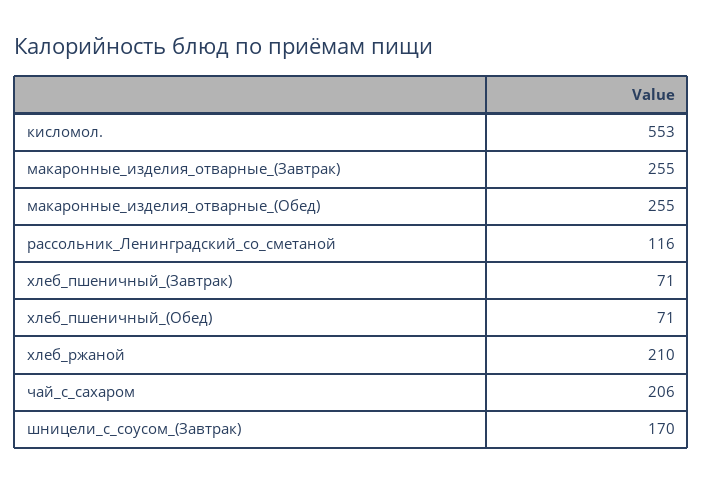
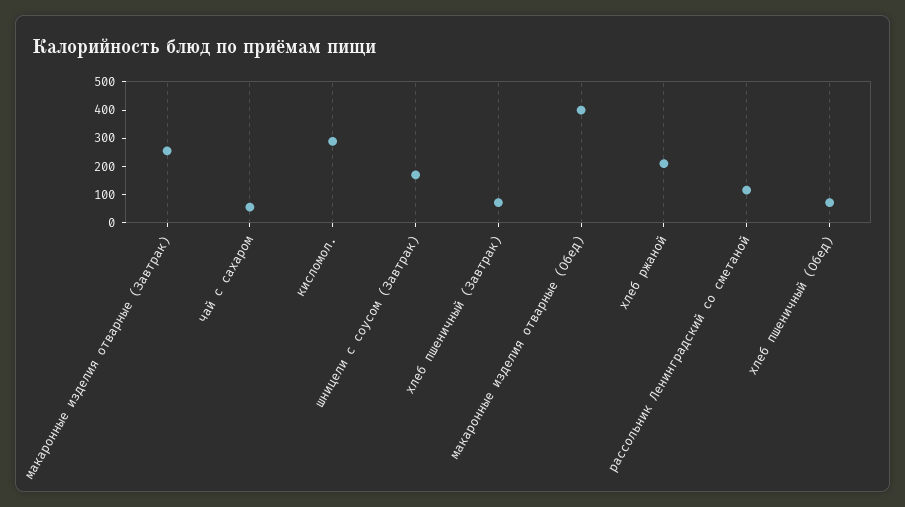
  {
-   "кисломол.": 553,
+   "кисломол.": 300,
    "макаронные_изделия_отварные_(Завтрак)": 255,
-   "макаронные_изделия_отварные_(Обед)": 255,
+   "макаронные_изделия_отварные_(Обед)": 400,
    "рассольник_Ленинградский_со_сметаной": 116,
    "хлеб_пшеничный_(Завтрак)": 71,
    "хлеб_пшеничный_(Обед)": 71,
    "хлеб_ржаной": 210,
-   "чай_с_сахаром": 206,
+   "чай_с_сахаром": 50,
    "шницели_с_соусом_(Завтрак)": 170
  }

